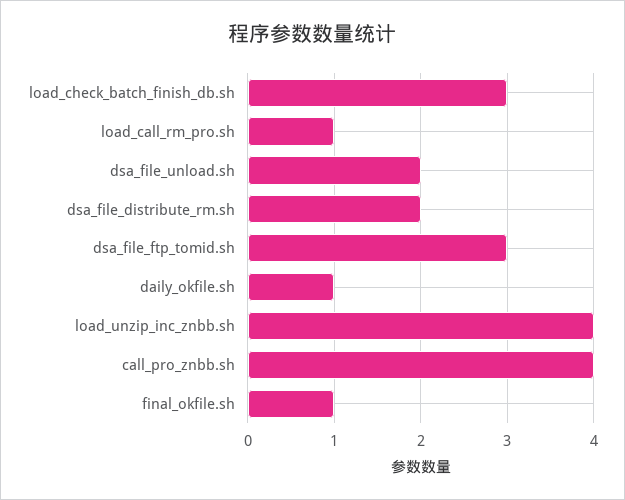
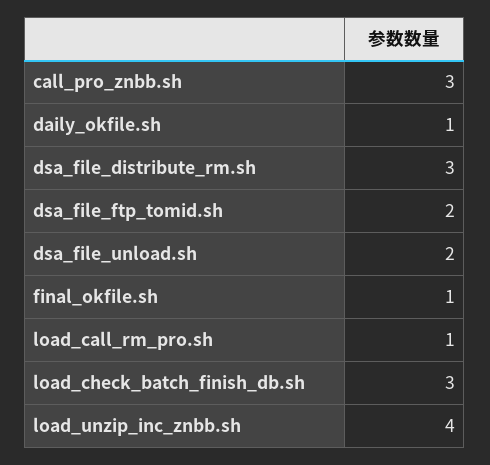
  {
    "load_check_batch_finish_db.sh": 3,
    "load_call_rm_pro.sh": 1,
    "dsa_file_unload.sh": 2,
-   "dsa_file_distribute_rm.sh": 2,
+   "dsa_file_distribute_rm.sh": 3,
-   "dsa_file_ftp_tomid.sh": 3,
+   "dsa_file_ftp_tomid.sh": 2,
    "daily_okfile.sh": 1,
    "load_unzip_inc_znbb.sh": 4,
-   "call_pro_znbb.sh": 4,
+   "call_pro_znbb.sh": 3,
    "final_okfile.sh": 1
  }

